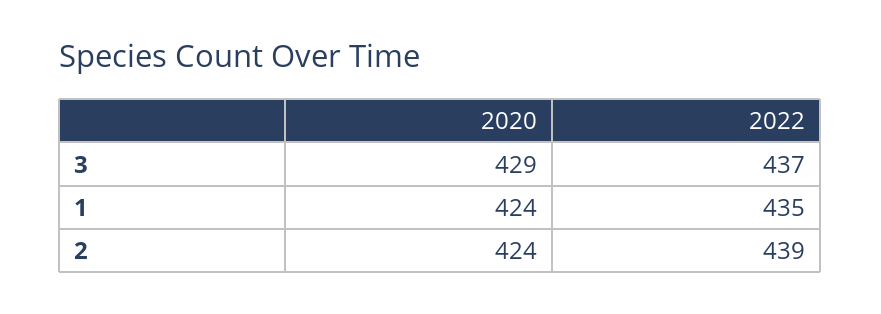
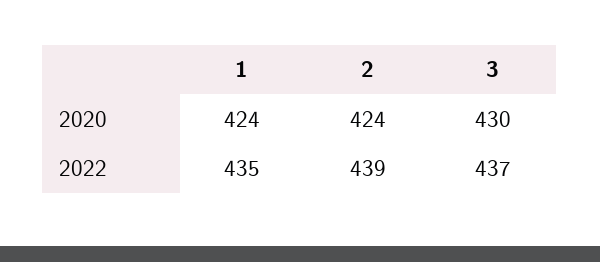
  {
    "2020": {
-     "3": 429,
+     "3": 430,
      "1": 424,
      "2": 424
    },
    "2022": {
      "3": 437,
      "1": 435,
      "2": 439
    }
  }

